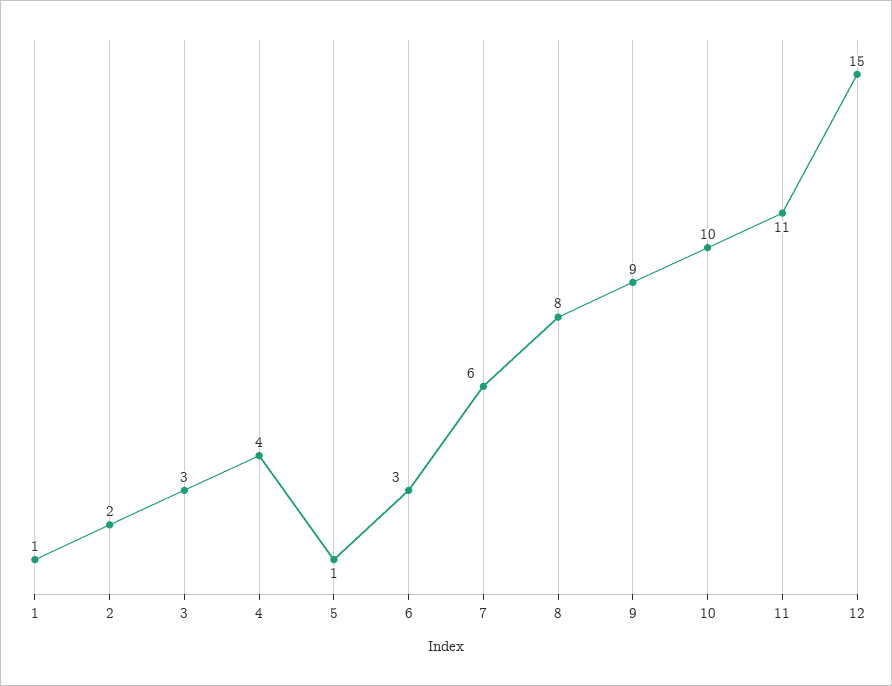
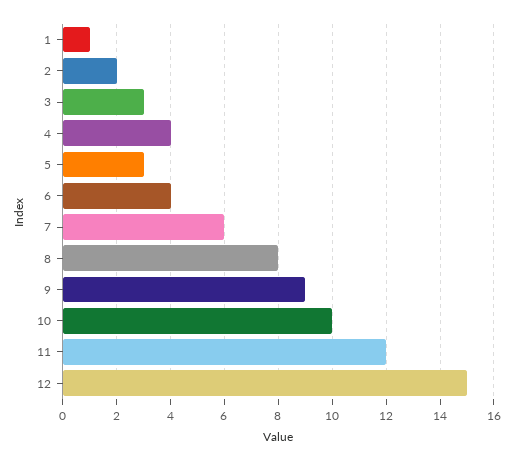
  {
    "1": 1,
    "2": 2,
    "3": 3,
    "4": 4,
-   "5": 1,
+   "5": 3,
-   "6": 3,
+   "6": 4,
    "7": 6,
    "8": 8,
    "9": 9,
    "10": 10,
-   "11": 11,
+   "11": 12,
    "12": 15
  }

